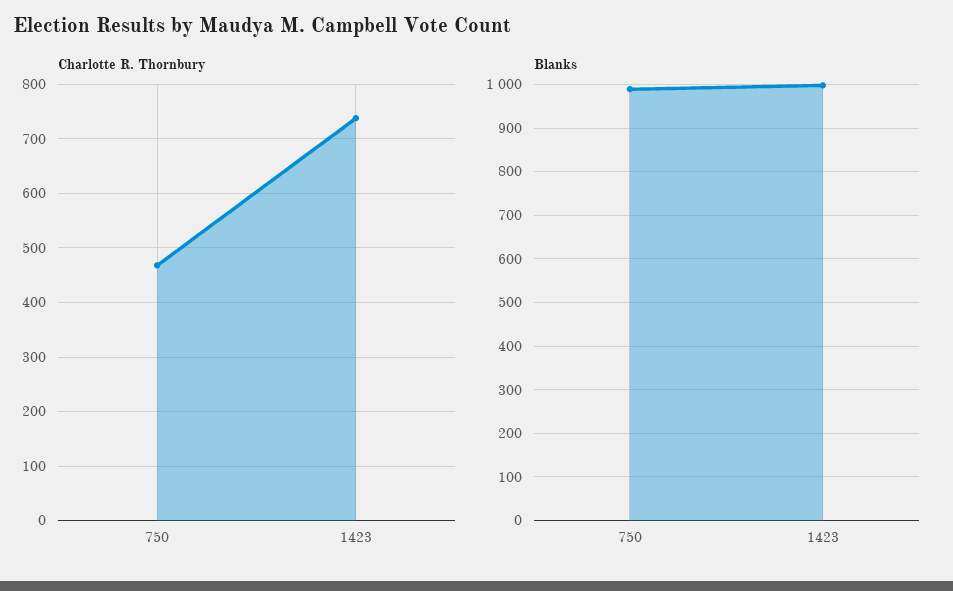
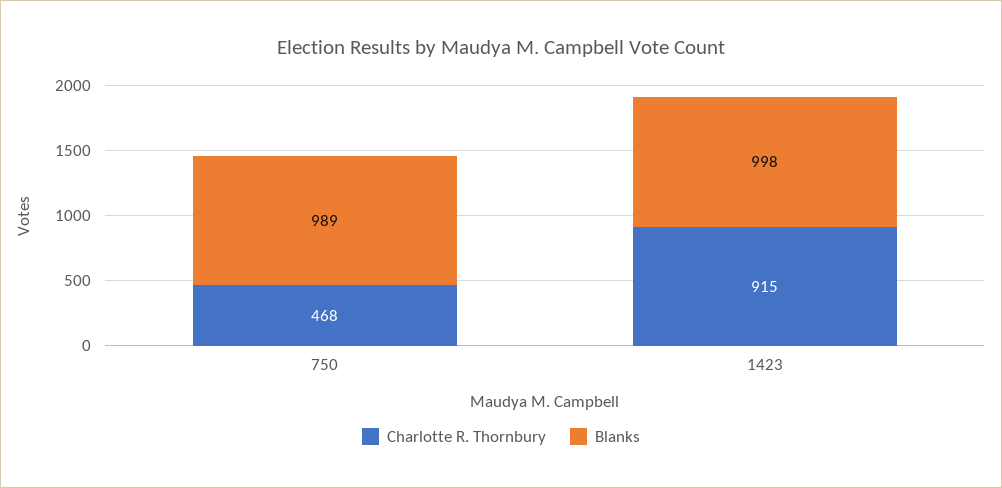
  {
    "Charlotte R. Thornbury": {
      "750": 468,
-     "1423": 740
+     "1423": 915
    },
    "Blanks": {
      "750": 989,
      "1423": 998
    }
  }

